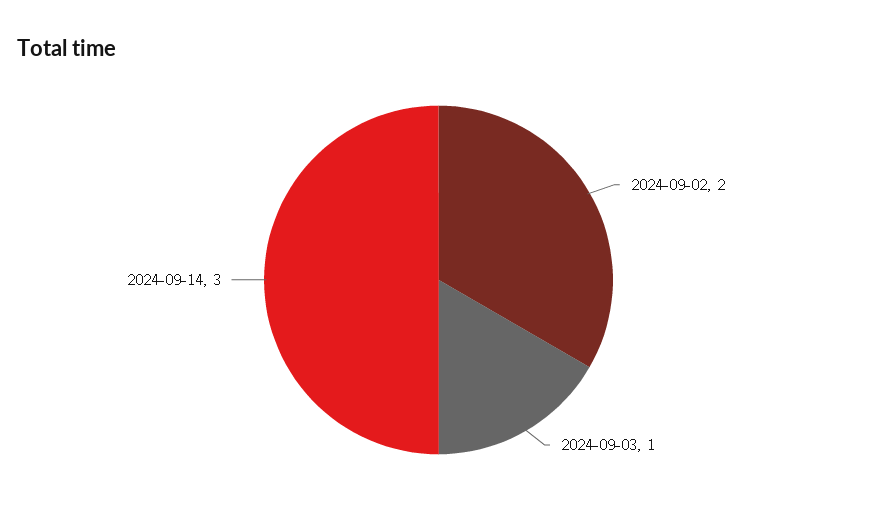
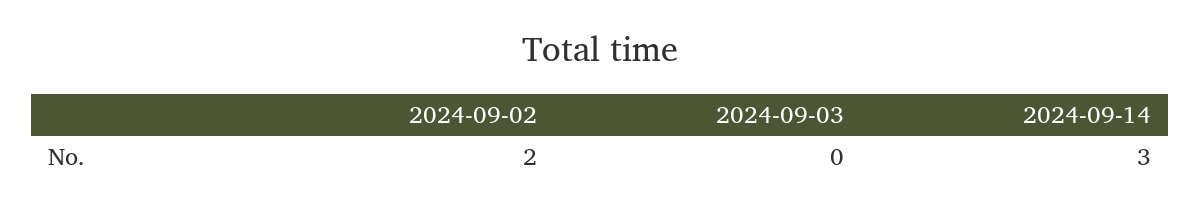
  {
    "2024-09-02": 2,
-   "2024-09-03": 1,
+   "2024-09-03": 0,
    "2024-09-14": 3
  }

